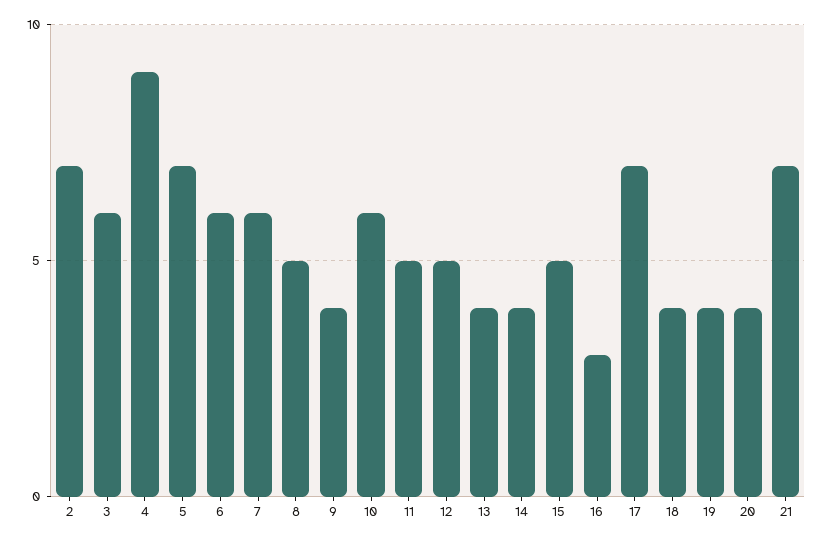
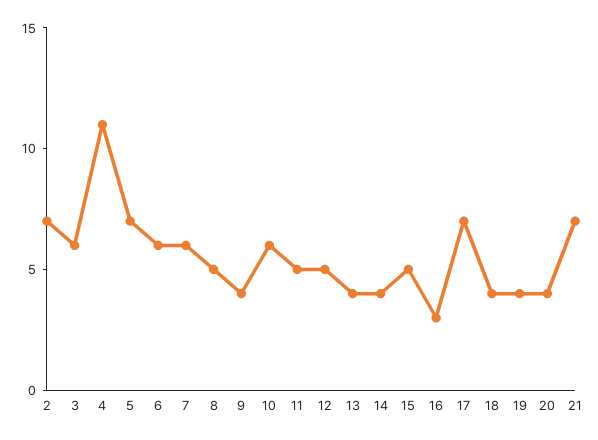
  {
    "2": 7,
    "3": 6,
-   "4": 9,
+   "4": 11,
    "5": 7,
    "6": 6,
    "7": 6,
    "8": 5,
    "9": 4,
    "10": 6,
    "11": 5,
    "12": 5,
    "13": 4,
    "14": 4,
    "15": 5,
    "16": 3,
    "17": 7,
    "18": 4,
    "19": 4,
    "20": 4,
    "21": 7
  }

